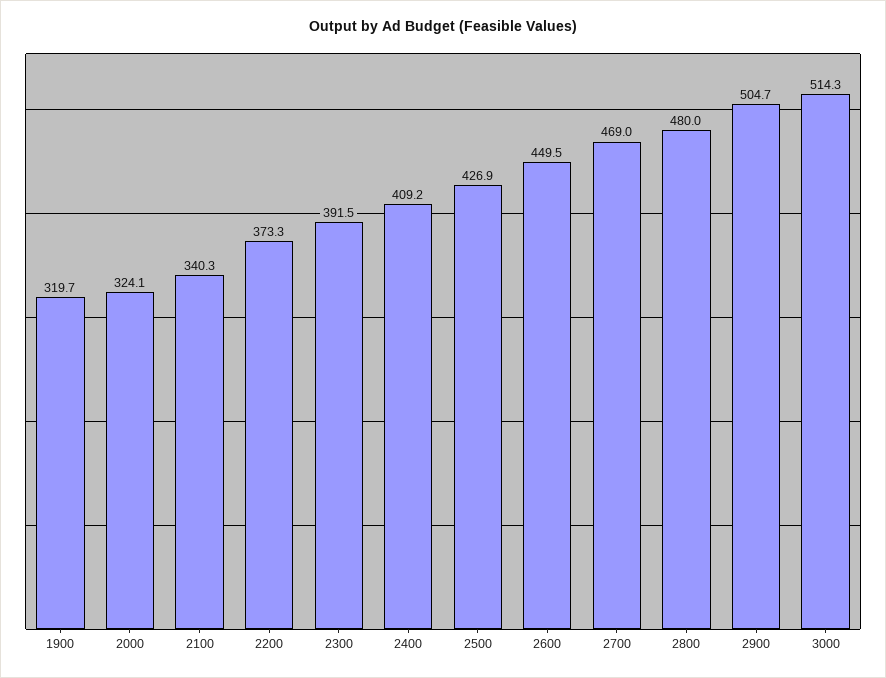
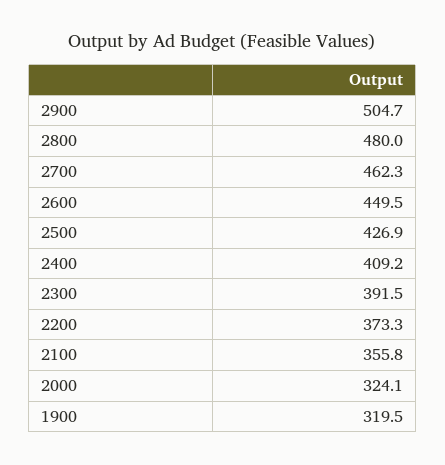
  {
-   "1900": 319.7,
+   "1900": 319.5,
    "2000": 324.1,
-   "2100": 340.3,
+   "2100": 355.8,
    "2200": 373.3,
    "2300": 391.5,
    "2400": 409.2,
    "2500": 426.9,
    "2600": 449.5,
-   "2700": 469,
+   "2700": 462.3,
    "2800": 480,
-   "2900": 504.7,
+   "2900": 504.7
-   "3000": 514.3
  }

